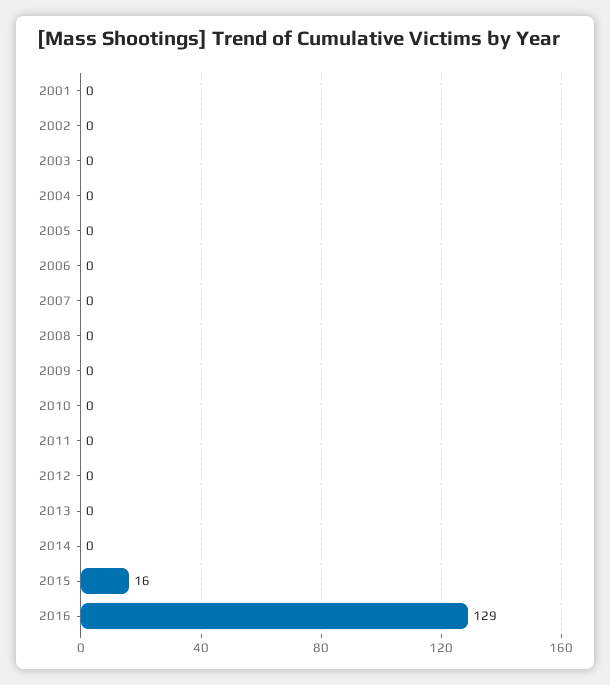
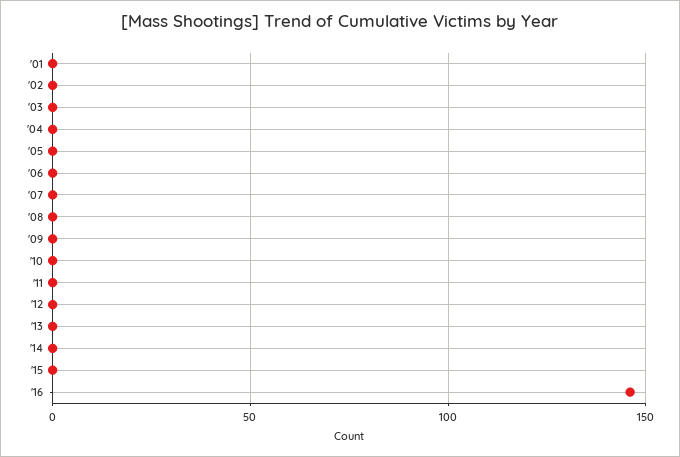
  {
    "2001": 0,
    "2002": 0,
    "2003": 0,
    "2004": 0,
    "2005": 0,
    "2006": 0,
    "2007": 0,
    "2008": 0,
    "2009": 0,
    "2010": 0,
    "2011": 0,
    "2012": 0,
    "2013": 0,
    "2014": 0,
-   "2015": 16,
+   "2015": 0,
-   "2016": 129
+   "2016": 145
  }

